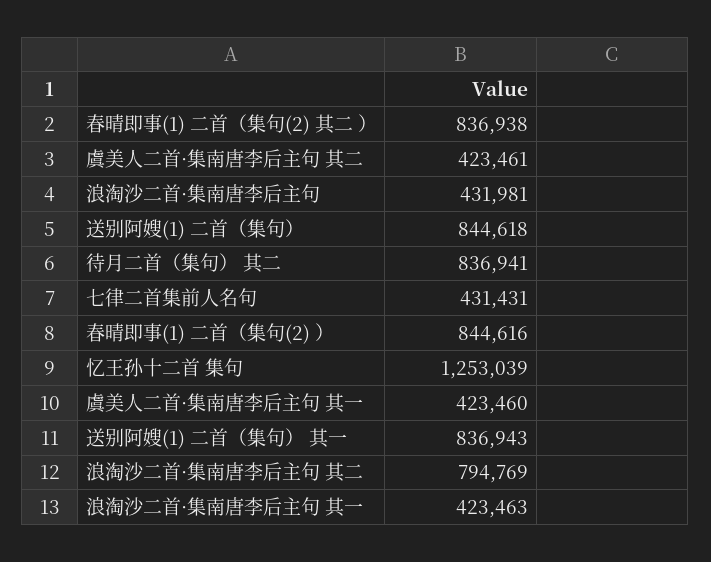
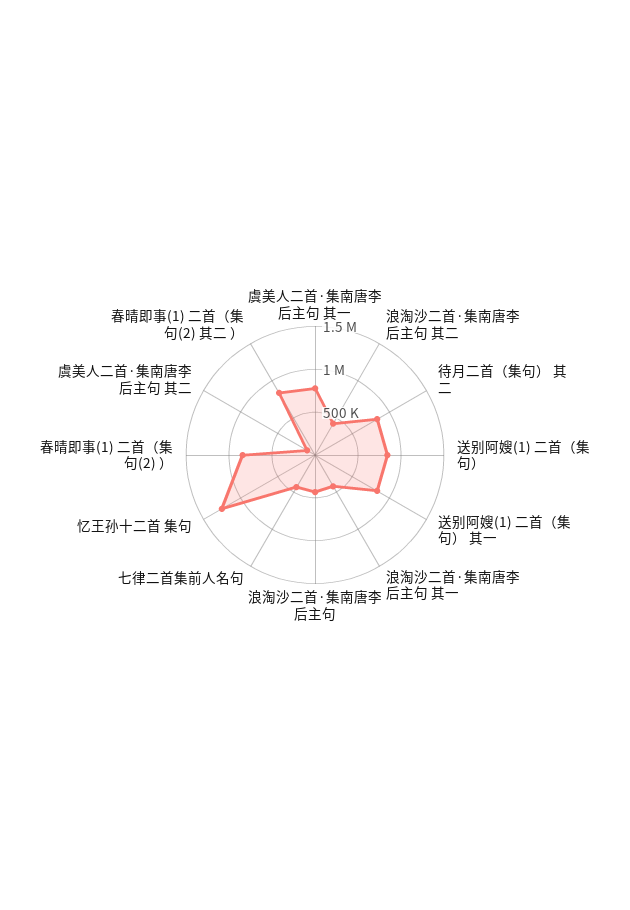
  {
    "春晴即事(1) 二首（集句(2) 其二 ）": 836938,
-   "虞美人二首·集南唐李后主句 其二": 423461,
+   "虞美人二首·集南唐李后主句 其二": 100000,
    "浪淘沙二首·集南唐李后主句": 431981,
    "送别阿嫂(1) 二首（集句）": 844618,
    "待月二首（集句） 其二": 836941,
    "七律二首集前人名句": 431431,
    "春晴即事(1) 二首（集句(2) ）": 844616,
    "忆王孙十二首 集句": 1253039,
-   "虞美人二首·集南唐李后主句 其一": 423460,
+   "虞美人二首·集南唐李后主句 其一": 800000,
    "送别阿嫂(1) 二首（集句） 其一": 836943,
-   "浪淘沙二首·集南唐李后主句 其二": 794769,
+   "浪淘沙二首·集南唐李后主句 其二": 400000,
    "浪淘沙二首·集南唐李后主句 其一": 423463
  }

